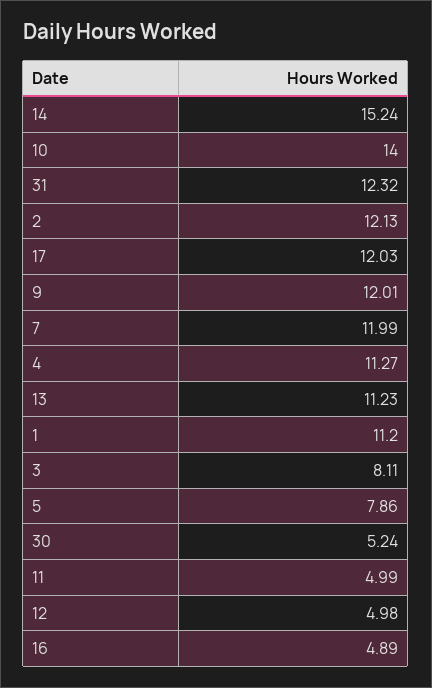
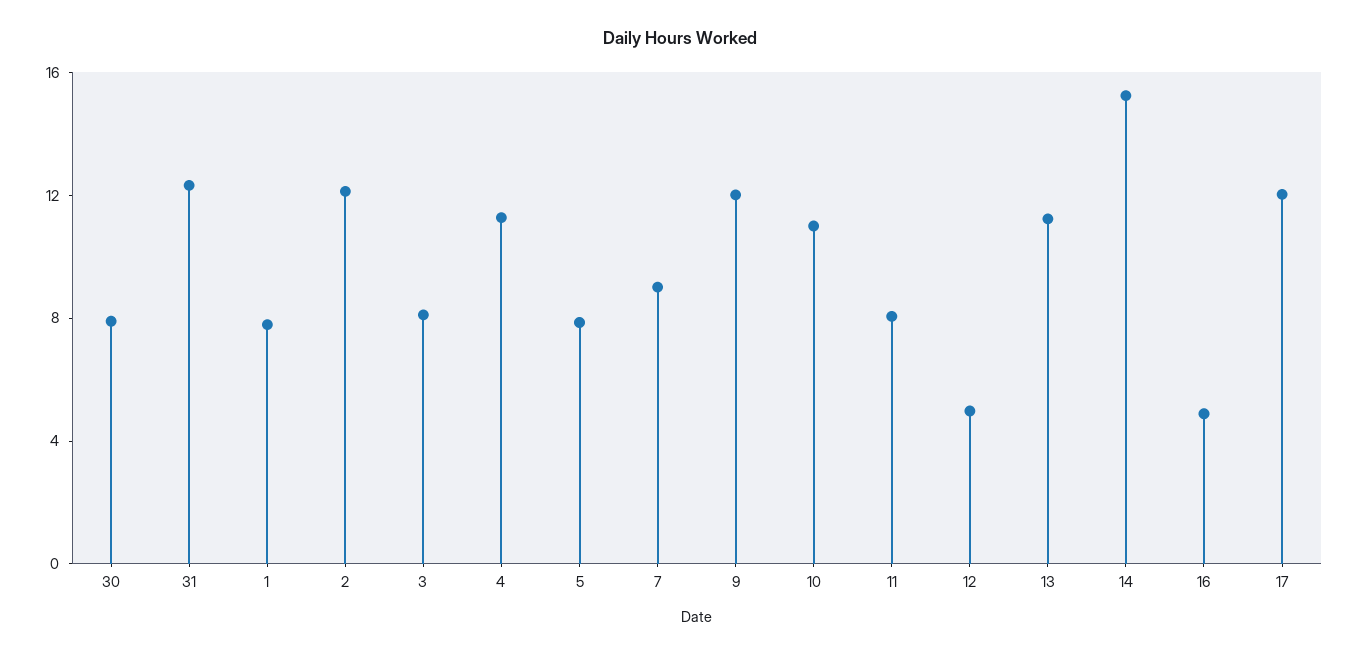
  {
    "14": 15.24,
-   "10": 14,
+   "10": 11,
    "31": 12.32,
    "2": 12.13,
    "17": 12.03,
    "9": 12.01,
-   "7": 11.99,
+   "7": 9,
    "4": 11.27,
    "13": 11.23,
-   "1": 11.2,
+   "1": 8,
    "3": 8.11,
    "5": 7.86,
-   "30": 5.24,
+   "30": 8,
-   "11": 4.99,
+   "11": 8,
    "12": 4.98,
    "16": 4.89
  }

